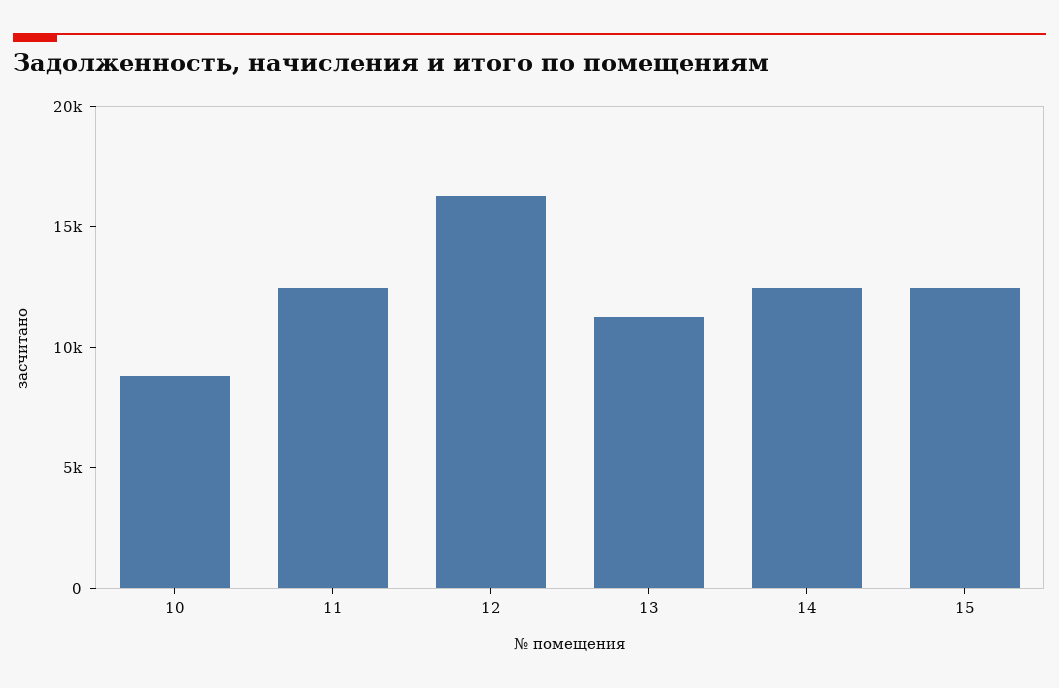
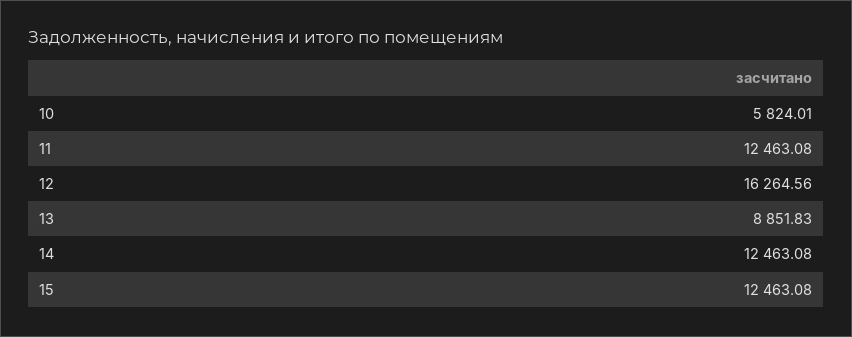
  {
-   "10": 9000,
+   "10": 5824.01,
    "11": 12463.08,
    "12": 16264.56,
-   "13": 11000,
+   "13": 8851.83,
    "14": 12463.08,
    "15": 12463.08
  }

